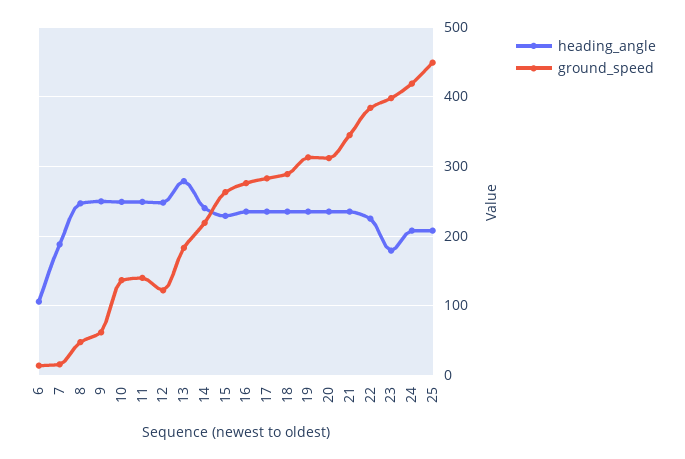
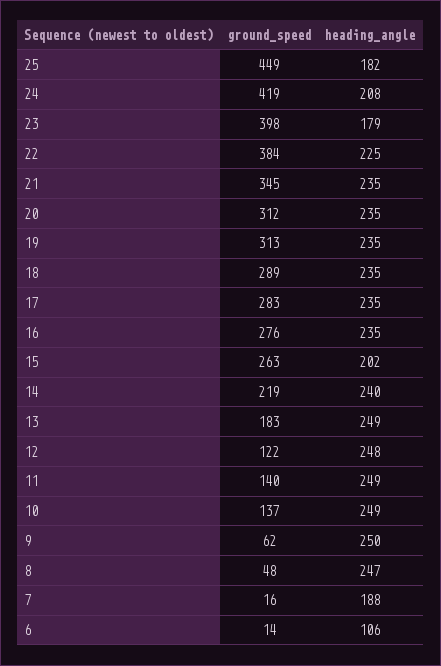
  {
    "heading_angle": {
      "6": 106,
      "7": 188,
      "8": 247,
      "9": 250,
      "10": 249,
      "11": 249,
      "12": 248,
-     "13": 280,
+     "13": 249,
      "14": 240,
-     "15": 230,
+     "15": 202,
      "16": 235,
      "17": 235,
      "18": 235,
      "19": 235,
      "20": 235,
      "21": 235,
      "22": 225,
      "23": 179,
      "24": 208,
-     "25": 210
+     "25": 182
    },
    "ground_speed": {
      "6": 14,
      "7": 16,
      "8": 48,
      "9": 62,
      "10": 137,
      "11": 140,
      "12": 122,
      "13": 183,
      "14": 219,
      "15": 263,
      "16": 276,
      "17": 283,
      "18": 289,
      "19": 313,
      "20": 312,
      "21": 345,
      "22": 384,
      "23": 398,
      "24": 419,
      "25": 449
    }
  }

